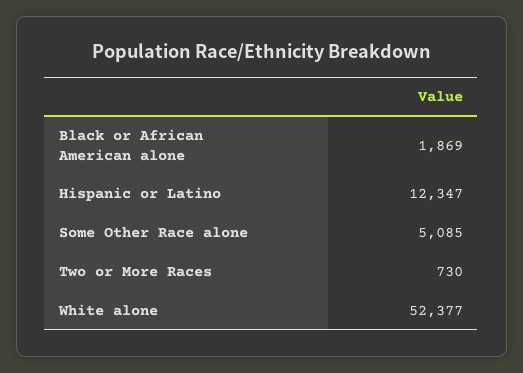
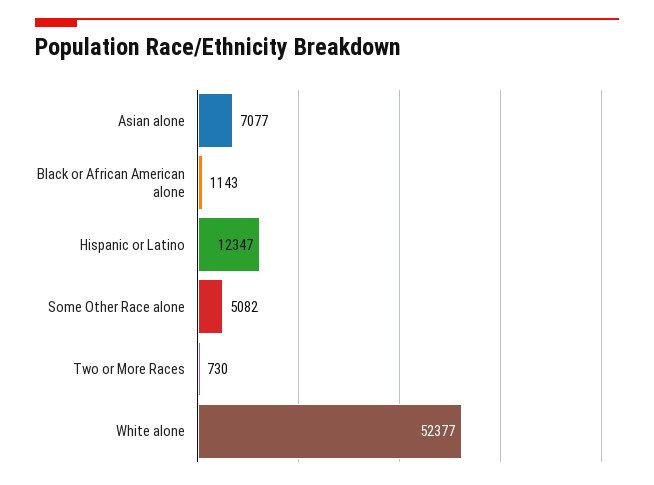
  {
-   "Black or African American alone": 1869,
+   "Black or African American alone": 1143,
    "Hispanic or Latino": 12347,
-   "Some Other Race alone": 5085,
+   "Some Other Race alone": 5082,
    "Two or More Races": 730,
-   "White alone": 52377
+   "White alone": 52377,
+   "Asian alone": 7077
  }

